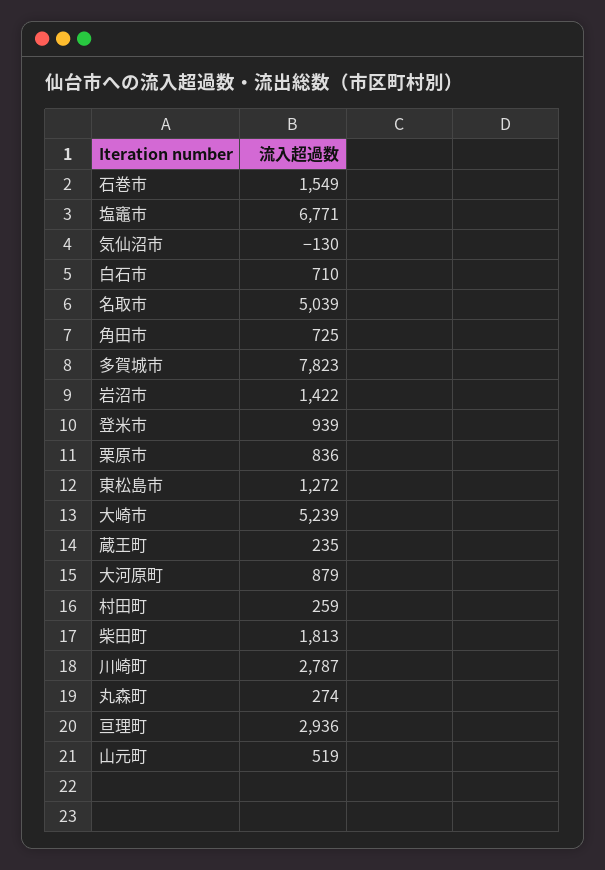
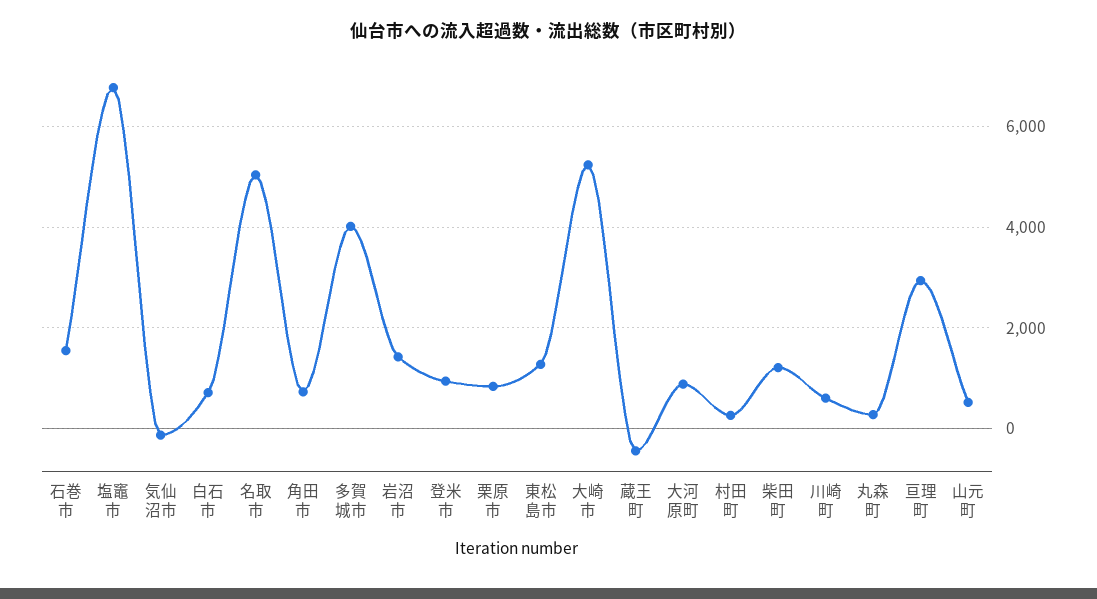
  {
    "石巻市": 1549,
    "塩竈市": 6771,
    "気仙沼市": -130,
    "白石市": 710,
    "名取市": 5039,
    "角田市": 725,
-   "多賀城市": 7823,
+   "多賀城市": 4000,
    "岩沼市": 1422,
    "登米市": 939,
    "栗原市": 836,
    "東松島市": 1272,
    "大崎市": 5239,
-   "蔵王町": 235,
+   "蔵王町": -400,
    "大河原町": 879,
    "村田町": 259,
-   "柴田町": 1813,
+   "柴田町": 1200,
-   "川崎町": 2787,
+   "川崎町": 600,
    "丸森町": 274,
    "亘理町": 2936,
    "山元町": 519
  }

